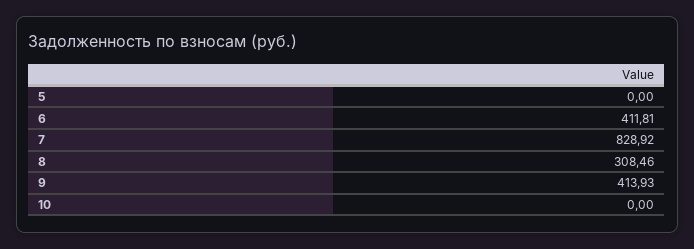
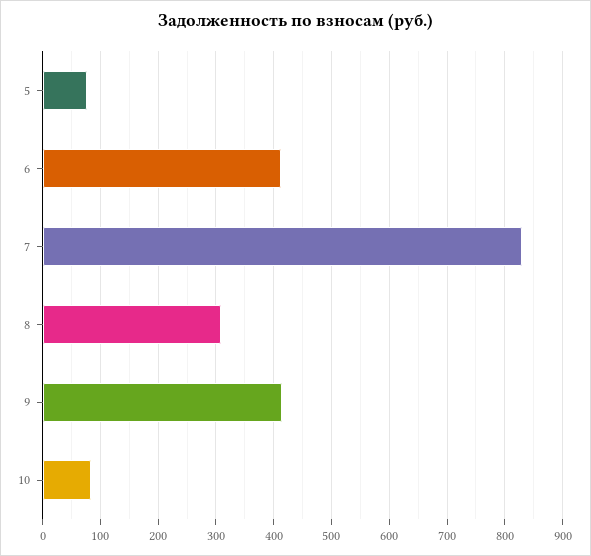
  {
-   "5": 0,
+   "5": 80,
    "6": 411.81,
    "7": 828.92,
    "8": 308.46,
    "9": 413.93,
-   "10": 0
+   "10": 80
  }

